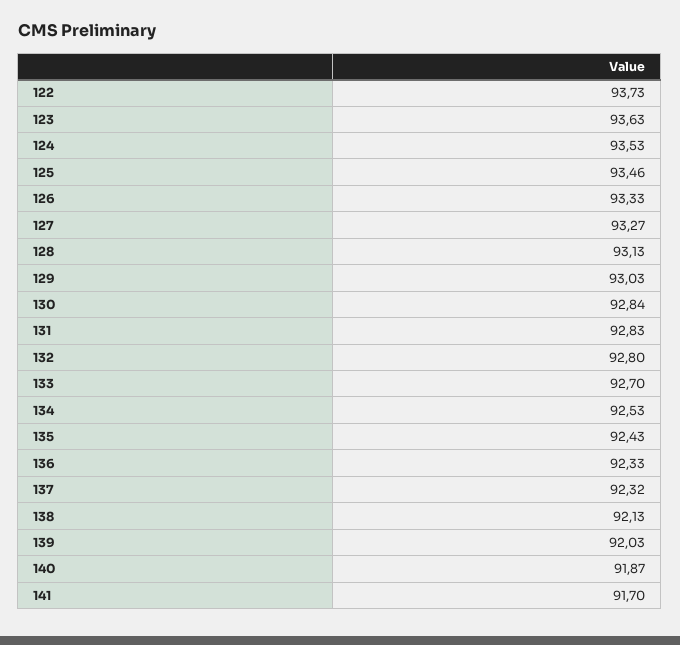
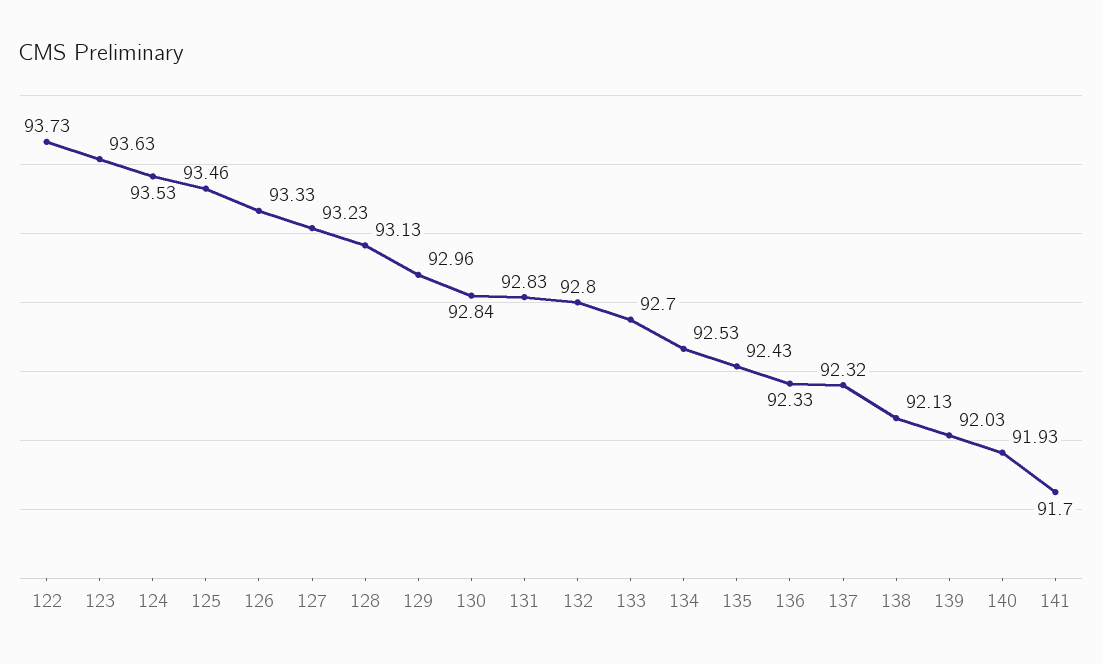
  {
    "122": 93.73,
    "123": 93.63,
    "124": 93.53,
    "125": 93.46,
    "126": 93.33,
-   "127": 93.27,
+   "127": 93.23,
    "128": 93.13,
-   "129": 93.03,
+   "129": 92.96,
    "130": 92.84,
    "131": 92.83,
    "132": 92.8,
    "133": 92.7,
    "134": 92.53,
    "135": 92.43,
    "136": 92.33,
    "137": 92.32,
    "138": 92.13,
    "139": 92.03,
-   "140": 91.87,
+   "140": 91.93,
    "141": 91.7
  }

